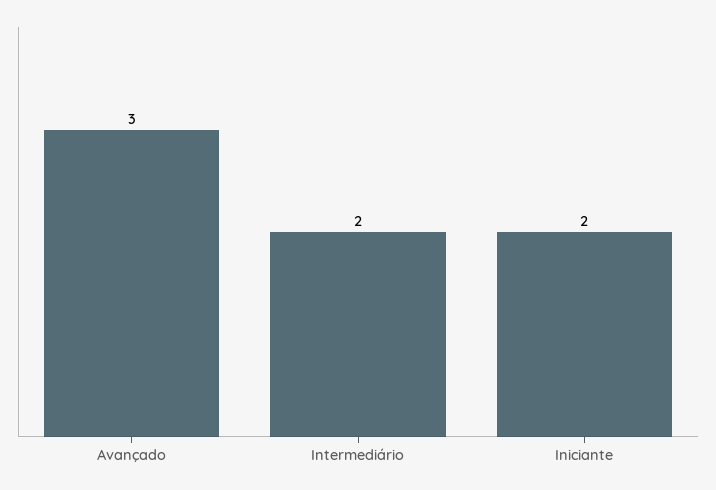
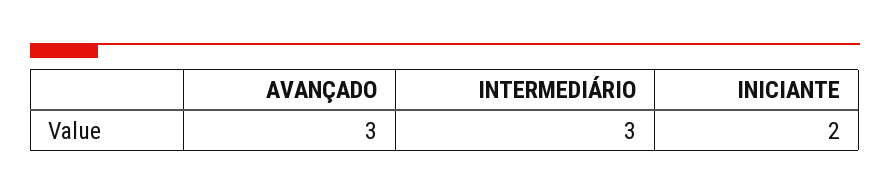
  {
    "Avançado": 3,
-   "Intermediário": 2,
+   "Intermediário": 3,
    "Iniciante": 2
  }

